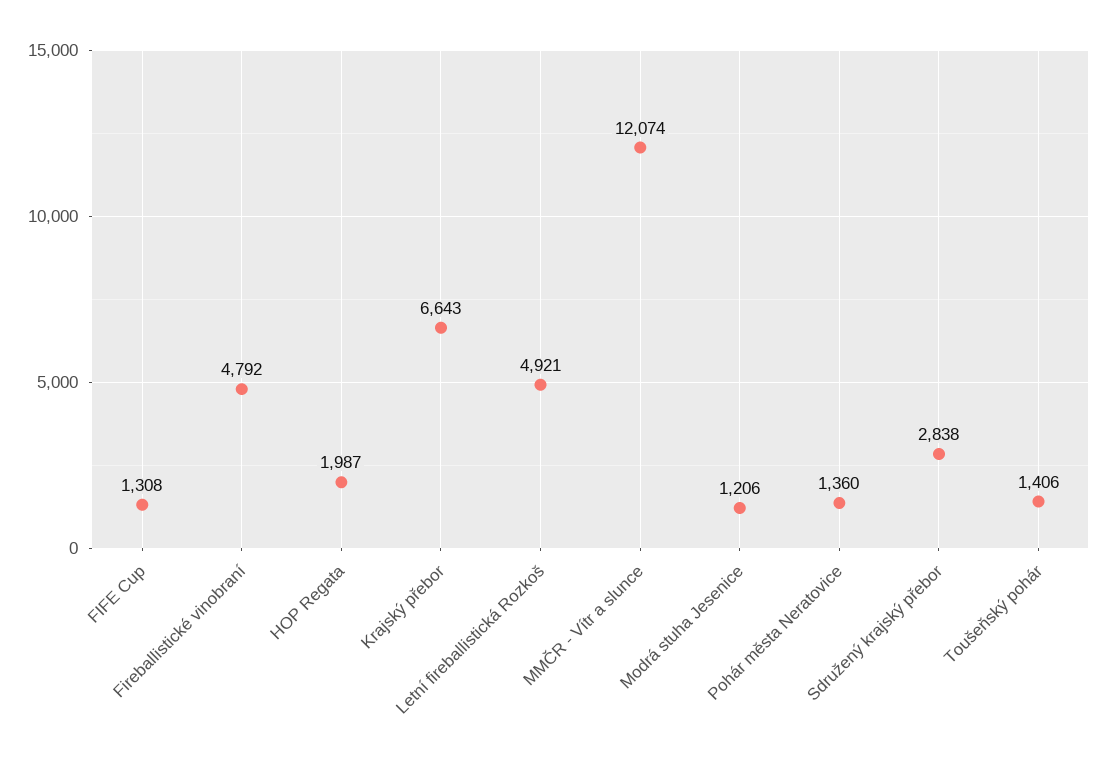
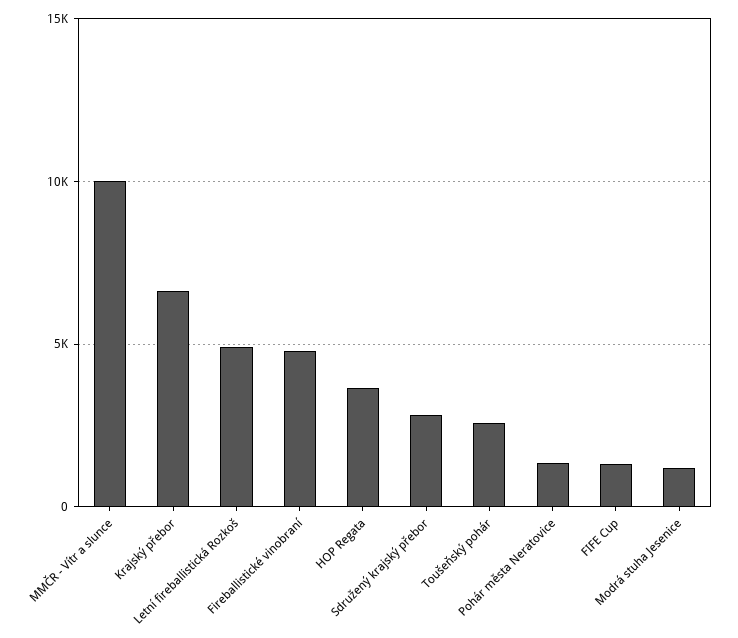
  {
    "FIFE Cup": 1308,
    "Fireballistické vinobraní": 4792,
-   "HOP Regata": 1987,
+   "HOP Regata": 3500,
    "Krajský přebor": 6643,
    "Letní fireballistická Rozkoš": 4921,
-   "MMČR - Vítr a slunce": 12074,
+   "MMČR - Vítr a slunce": 10000,
    "Modrá stuha Jesenice": 1206,
    "Pohár města Neratovice": 1360,
    "Sdružený krajský přebor": 2838,
-   "Toušeňský pohár": 1406
+   "Toušeňský pohár": 2500
  }

